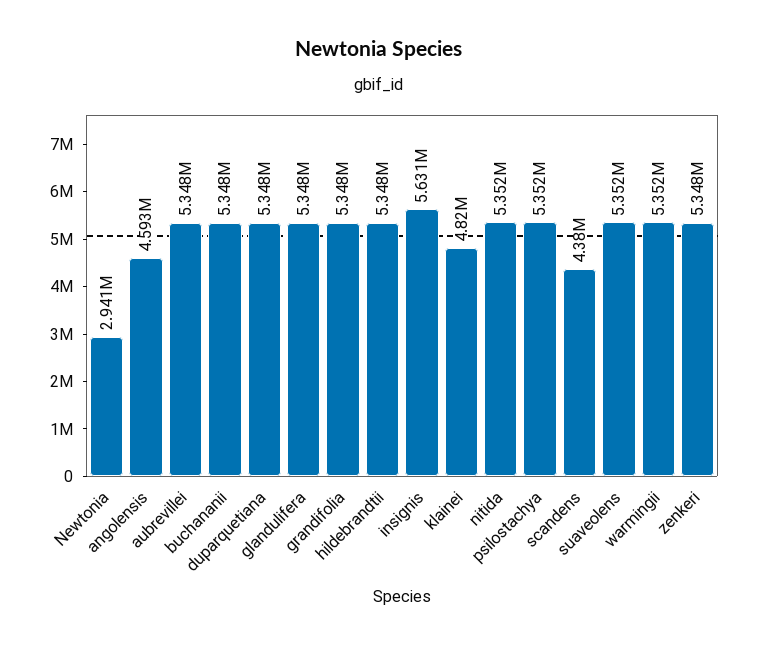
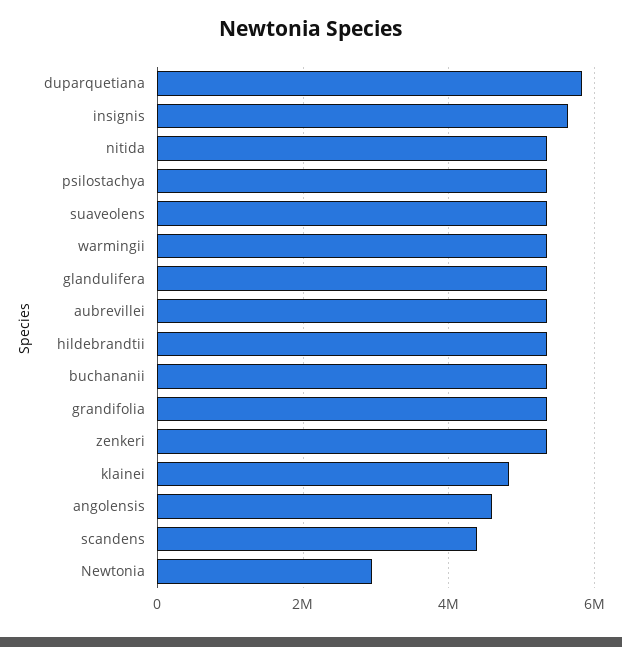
  {
    "Newtonia": 2941000,
    "angolensis": 4593000,
    "aubrevillei": 5348000,
    "buchananii": 5348000,
-   "duparquetiana": 5348000,
+   "duparquetiana": 5800000,
    "glandulifera": 5348000,
    "grandifolia": 5348000,
    "hildebrandtii": 5348000,
    "insignis": 5631000,
    "klainei": 4820000,
    "nitida": 5352000,
    "psilostachya": 5352000,
    "scandens": 4380000,
    "suaveolens": 5352000,
    "warmingii": 5352000,
    "zenkeri": 5348000
  }

